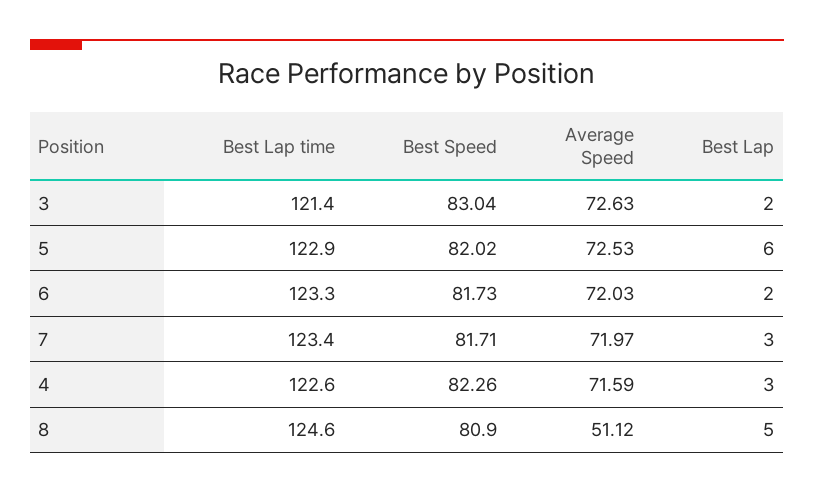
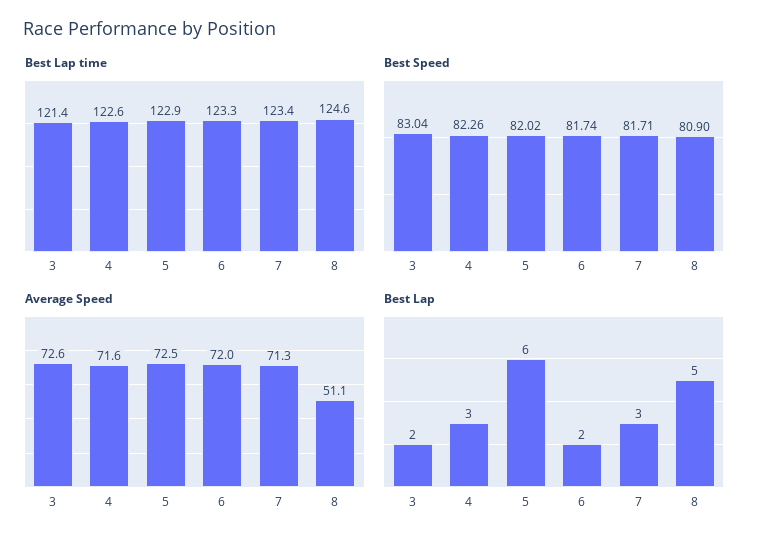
  {
    "Best Lap time": {
      "3": 121.4,
      "5": 122.9,
      "6": 123.3,
      "7": 123.4,
      "4": 122.6,
      "8": 124.6
    },
    "Best Speed": {
      "3": 83.04,
      "5": 82.02,
-     "6": 81.73,
+     "6": 81.74,
      "7": 81.71,
      "4": 82.26,
      "8": 80.9
    },
    "Average Speed": {
      "3": 72.63,
      "5": 72.53,
      "6": 72.03,
-     "7": 71.97,
+     "7": 71.3,
      "4": 71.59,
      "8": 51.12
    },
    "Best Lap": {
      "3": 2,
      "5": 6,
      "6": 2,
      "7": 3,
      "4": 3,
      "8": 5
    }
  }

